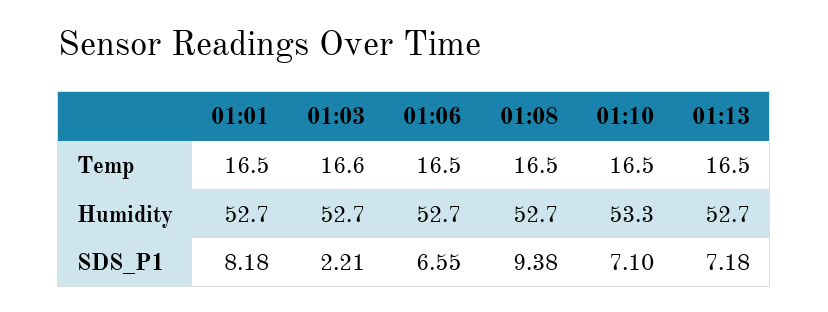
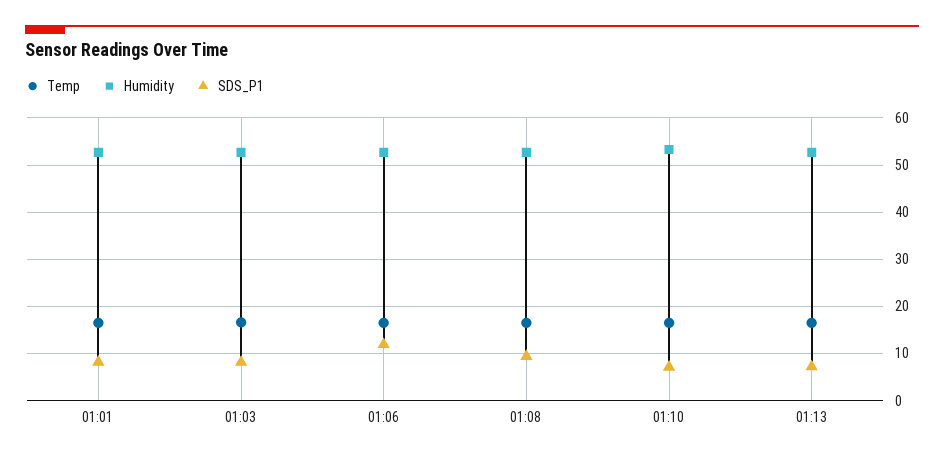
  {
    "Temp": {
      "01:01": 16.5,
      "01:03": 16.6,
      "01:06": 16.5,
      "01:08": 16.5,
      "01:10": 16.5,
      "01:13": 16.5
    },
    "Humidity": {
      "01:01": 52.7,
      "01:03": 52.7,
      "01:06": 52.7,
      "01:08": 52.7,
      "01:10": 53.3,
      "01:13": 52.7
    },
    "SDS_P1": {
      "01:01": 8.18,
-     "01:03": 2.21,
+     "01:03": 8,
-     "01:06": 6.55,
+     "01:06": 12,
      "01:08": 9.38,
      "01:10": 7.1,
      "01:13": 7.18
    }
  }

